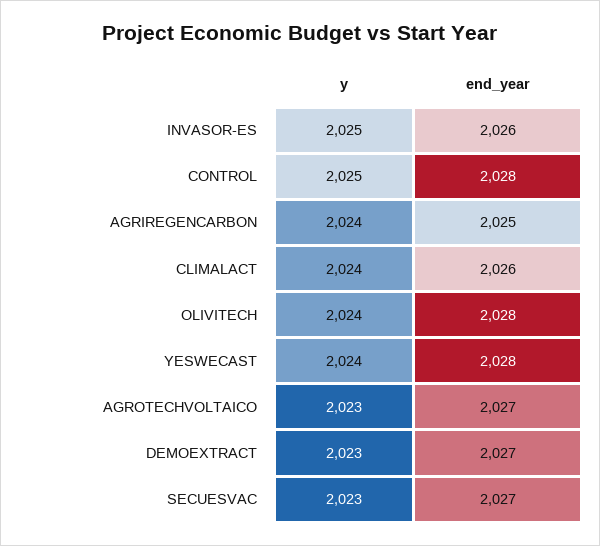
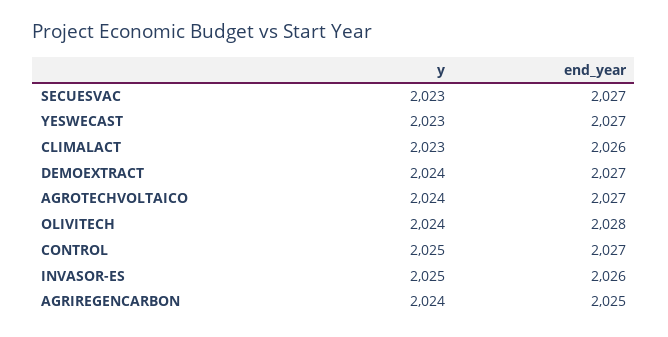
  {
    "y": {
      "INVASOR-ES": 2025,
      "CONTROL": 2025,
      "AGRIREGENCARBON": 2024,
-     "CLIMALACT": 2024,
+     "CLIMALACT": 2023,
      "OLIVITECH": 2024,
-     "YESWECAST": 2024,
+     "YESWECAST": 2023,
-     "AGROTECHVOLTAICO": 2023,
+     "AGROTECHVOLTAICO": 2024,
-     "DEMOEXTRACT": 2023,
+     "DEMOEXTRACT": 2024,
      "SECUESVAC": 2023
    },
    "end_year": {
      "INVASOR-ES": 2026,
-     "CONTROL": 2028,
+     "CONTROL": 2027,
      "AGRIREGENCARBON": 2025,
      "CLIMALACT": 2026,
      "OLIVITECH": 2028,
-     "YESWECAST": 2028,
+     "YESWECAST": 2027,
      "AGROTECHVOLTAICO": 2027,
      "DEMOEXTRACT": 2027,
      "SECUESVAC": 2027
    }
  }

